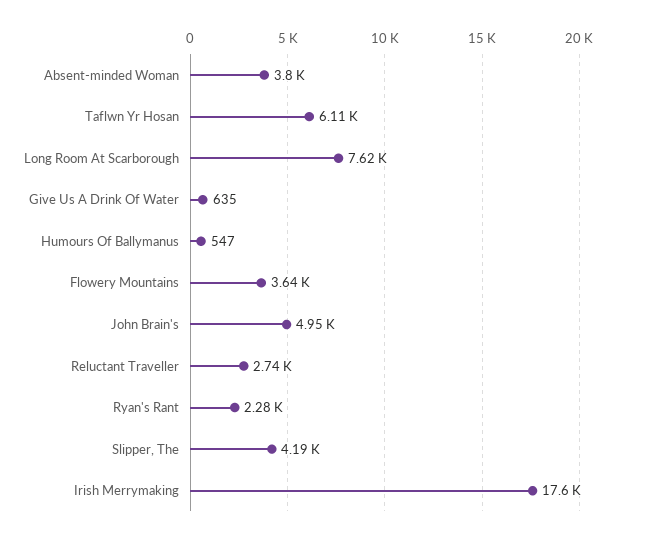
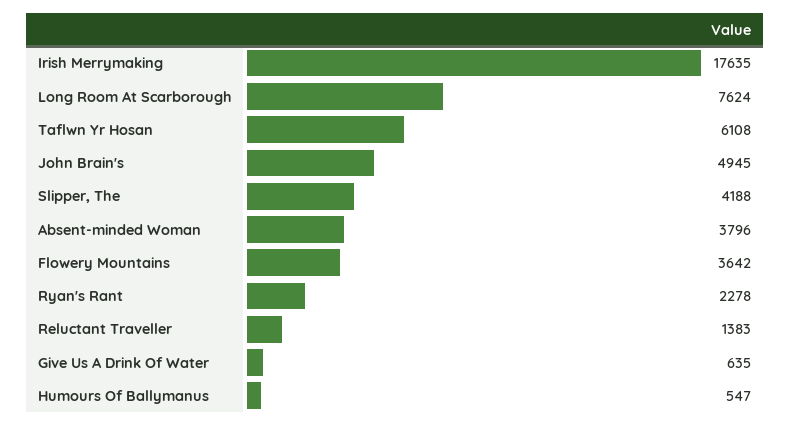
  {
    "Absent-minded Woman": 3796,
    "Taflwn Yr Hosan": 6108,
    "Long Room At Scarborough": 7624,
    "Give Us A Drink Of Water": 635,
    "Humours Of Ballymanus": 547,
    "Flowery Mountains": 3642,
    "John Brain's": 4945,
-   "Reluctant Traveller": 2740,
+   "Reluctant Traveller": 1383,
    "Ryan's Rant": 2278,
    "Slipper, The": 4188,
    "Irish Merrymaking": 17635
  }

